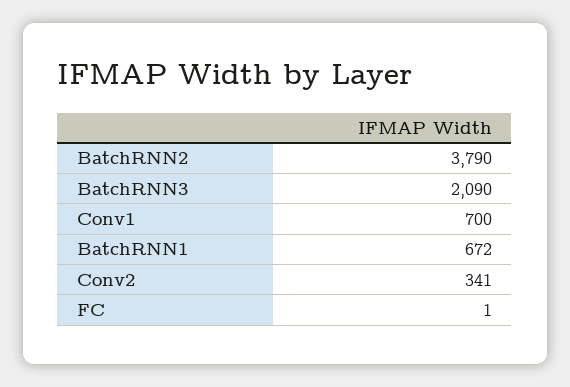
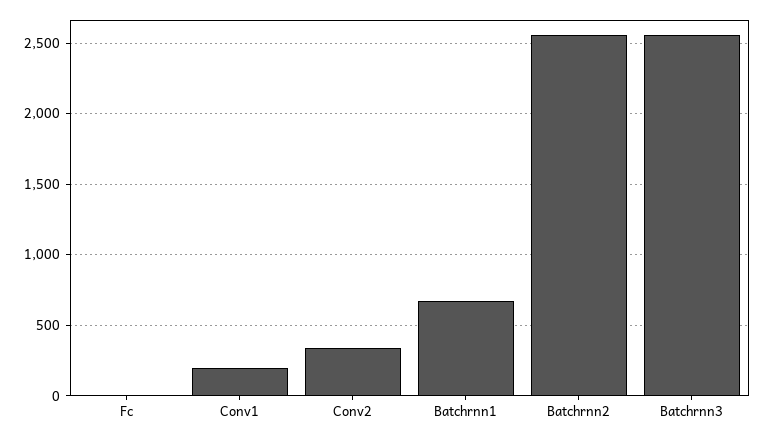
  {
-   "BatchRNN2": 3790,
+   "BatchRNN2": 2550,
-   "BatchRNN3": 2090,
+   "BatchRNN3": 2550,
-   "Conv1": 700,
+   "Conv1": 200,
    "BatchRNN1": 672,
    "Conv2": 341,
    "FC": 1
  }

